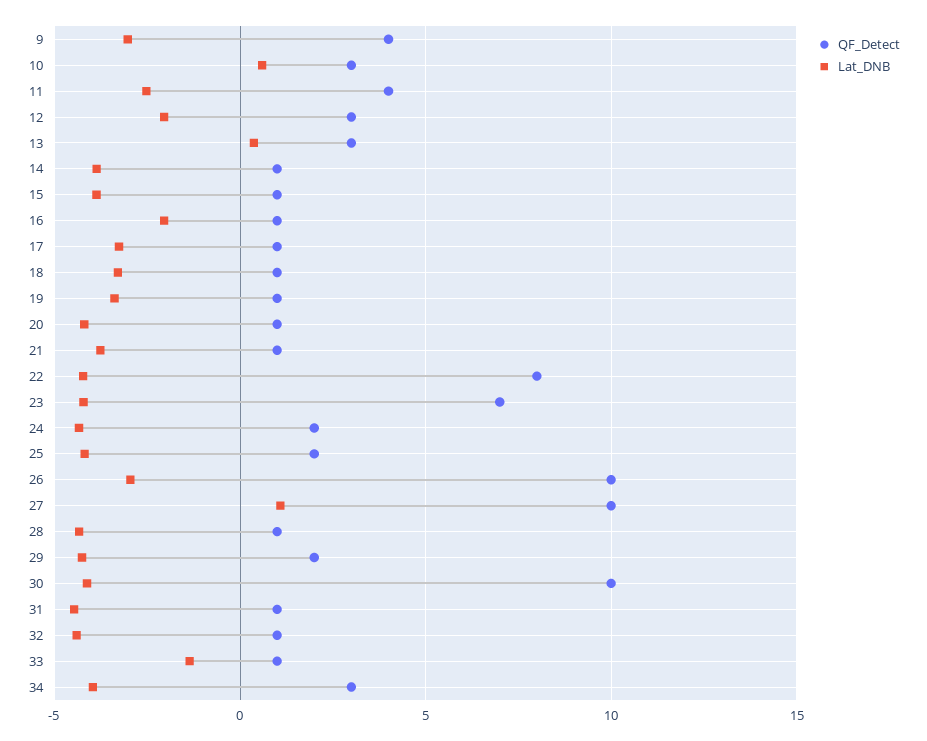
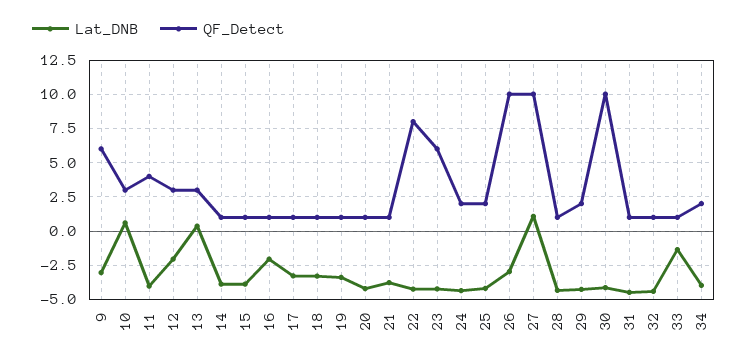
  {
    "QF_Detect": {
-     "9": 4,
+     "9": 6,
      "10": 3,
      "11": 4,
      "12": 3,
      "13": 3,
      "14": 1,
      "15": 1,
      "16": 1,
      "17": 1,
      "18": 1,
      "19": 1,
      "20": 1,
      "21": 1,
      "22": 8,
-     "23": 7,
+     "23": 6,
      "24": 2,
      "25": 2,
      "26": 10,
      "27": 10,
      "28": 1,
      "29": 2,
      "30": 10,
      "31": 1,
      "32": 1,
      "33": 1,
-     "34": 3
+     "34": 2
    },
    "Lat_DNB": {
      "9": -3,
      "10": 0.5,
-     "11": -2.5,
+     "11": -4,
      "12": -2,
      "13": 0.5,
      "14": -4,
      "15": -4,
      "16": -2,
      "17": -3.5,
      "18": -3.5,
      "19": -3.5,
      "20": -4,
      "21": -4,
      "22": -4,
      "23": -4,
      "24": -4.5,
      "25": -4,
      "26": -3,
      "27": 1,
      "28": -4.5,
      "29": -4.5,
      "30": -4,
      "31": -4.5,
      "32": -4.5,
      "33": -1.5,
      "34": -4
    }
  }

